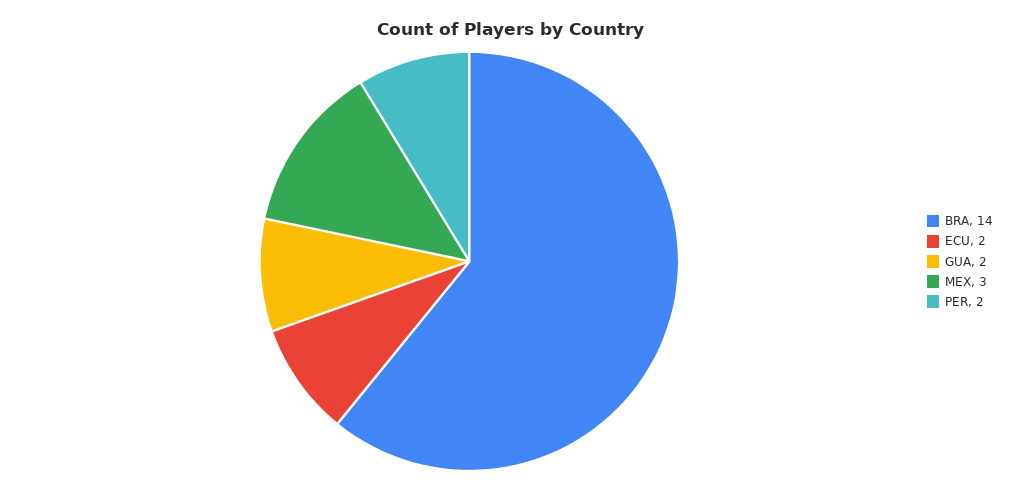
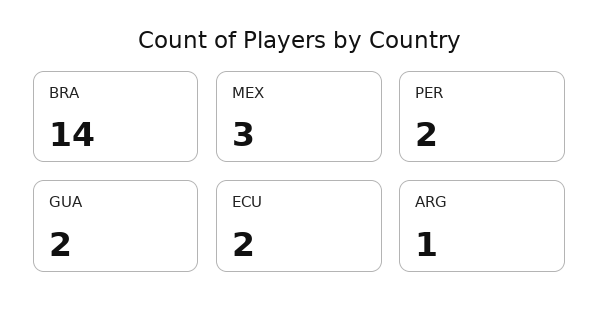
  {
    "BRA": 14,
    "ECU": 2,
    "GUA": 2,
    "MEX": 3,
-   "PER": 2
+   "PER": 2,
+   "ARG": 1
  }

